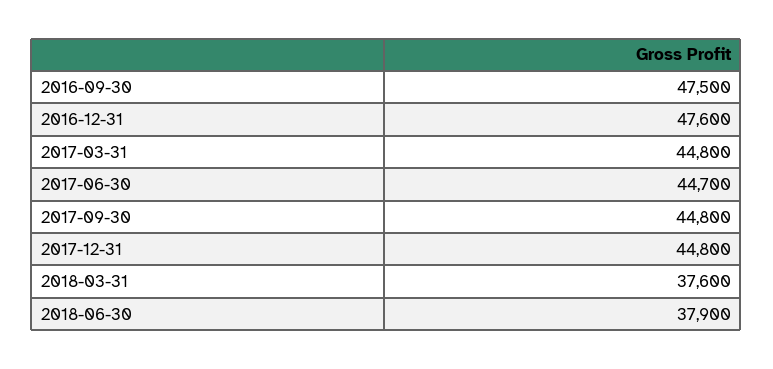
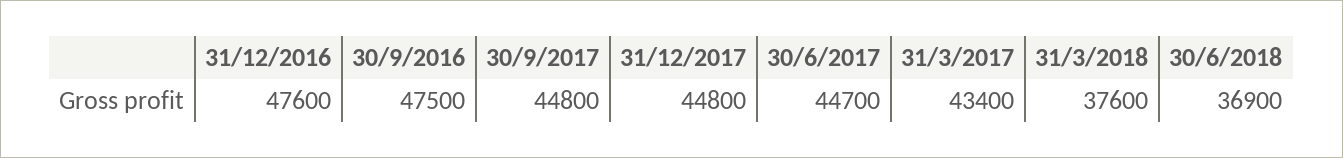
  {
    "2016-09-30": 47500,
    "2016-12-31": 47600,
-   "2017-03-31": 44800,
+   "2017-03-31": 43400,
    "2017-06-30": 44700,
    "2017-09-30": 44800,
    "2017-12-31": 44800,
    "2018-03-31": 37600,
-   "2018-06-30": 37900
+   "2018-06-30": 36900
  }

